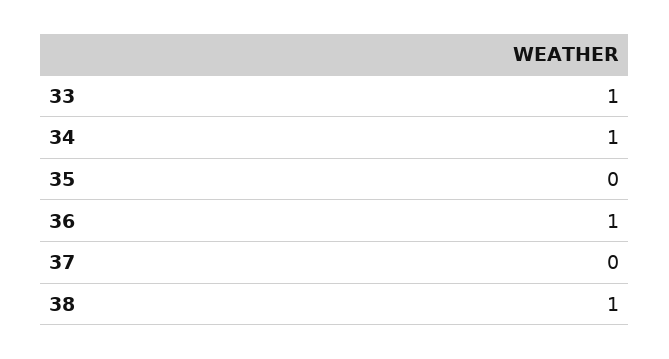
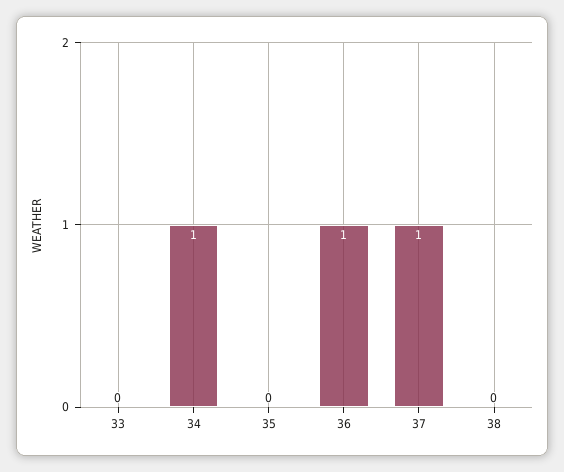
  {
-   "33": 1,
+   "33": 0,
    "34": 1,
    "35": 0,
    "36": 1,
-   "37": 0,
+   "37": 1,
-   "38": 1
+   "38": 0
  }

